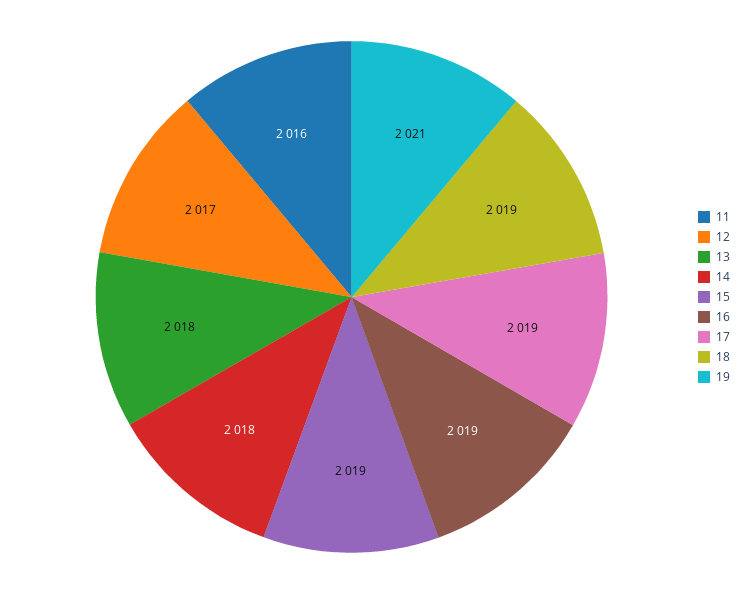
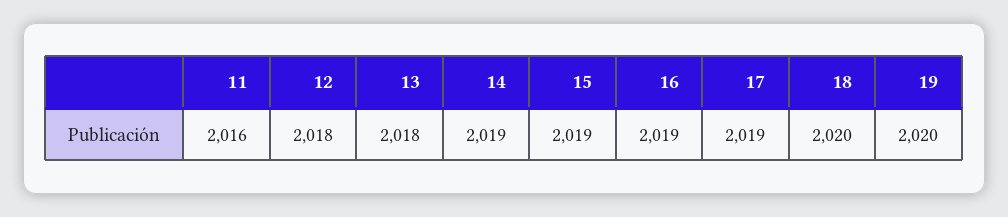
  {
    "11": 2016,
-   "12": 2017,
+   "12": 2018,
    "13": 2018,
-   "14": 2018,
+   "14": 2019,
    "15": 2019,
    "16": 2019,
    "17": 2019,
-   "18": 2019,
+   "18": 2020,
-   "19": 2021
+   "19": 2020
  }

